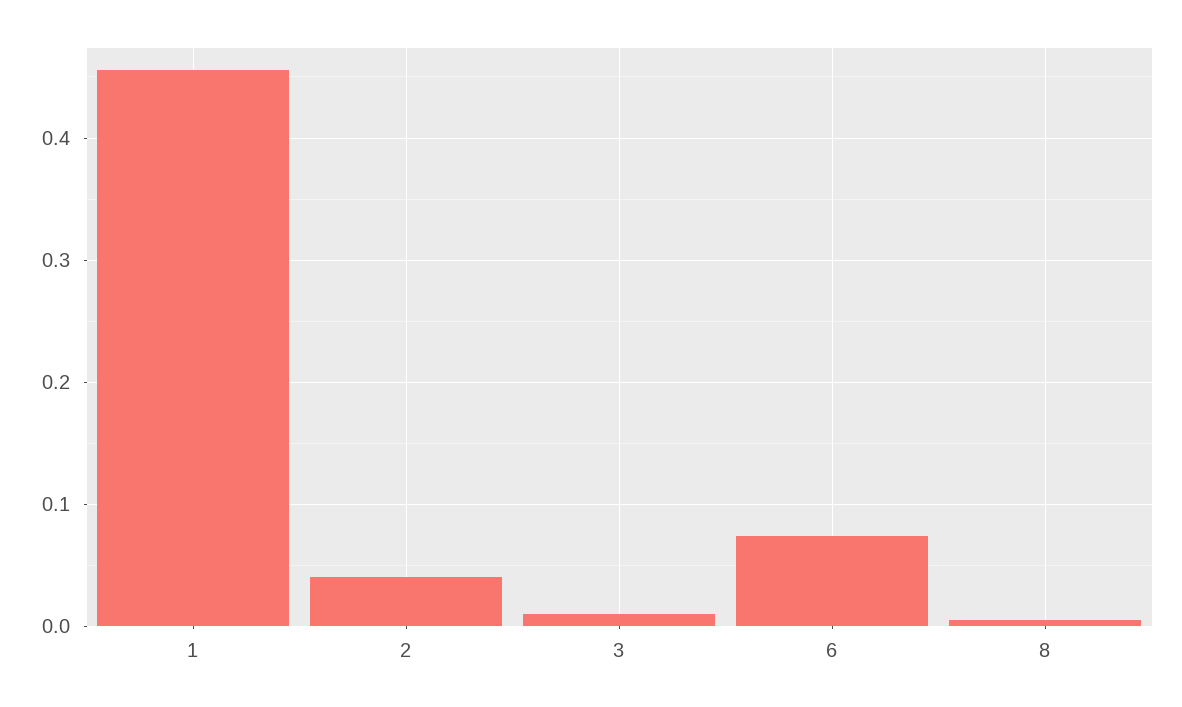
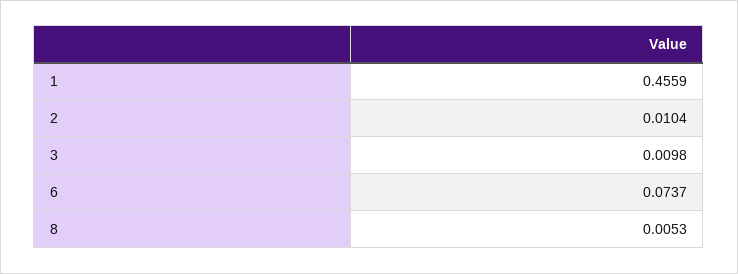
  {
    "1": 0.4559,
-   "2": 0.04,
+   "2": 0.0104,
    "3": 0.0098,
    "6": 0.0737,
    "8": 0.0053
  }

